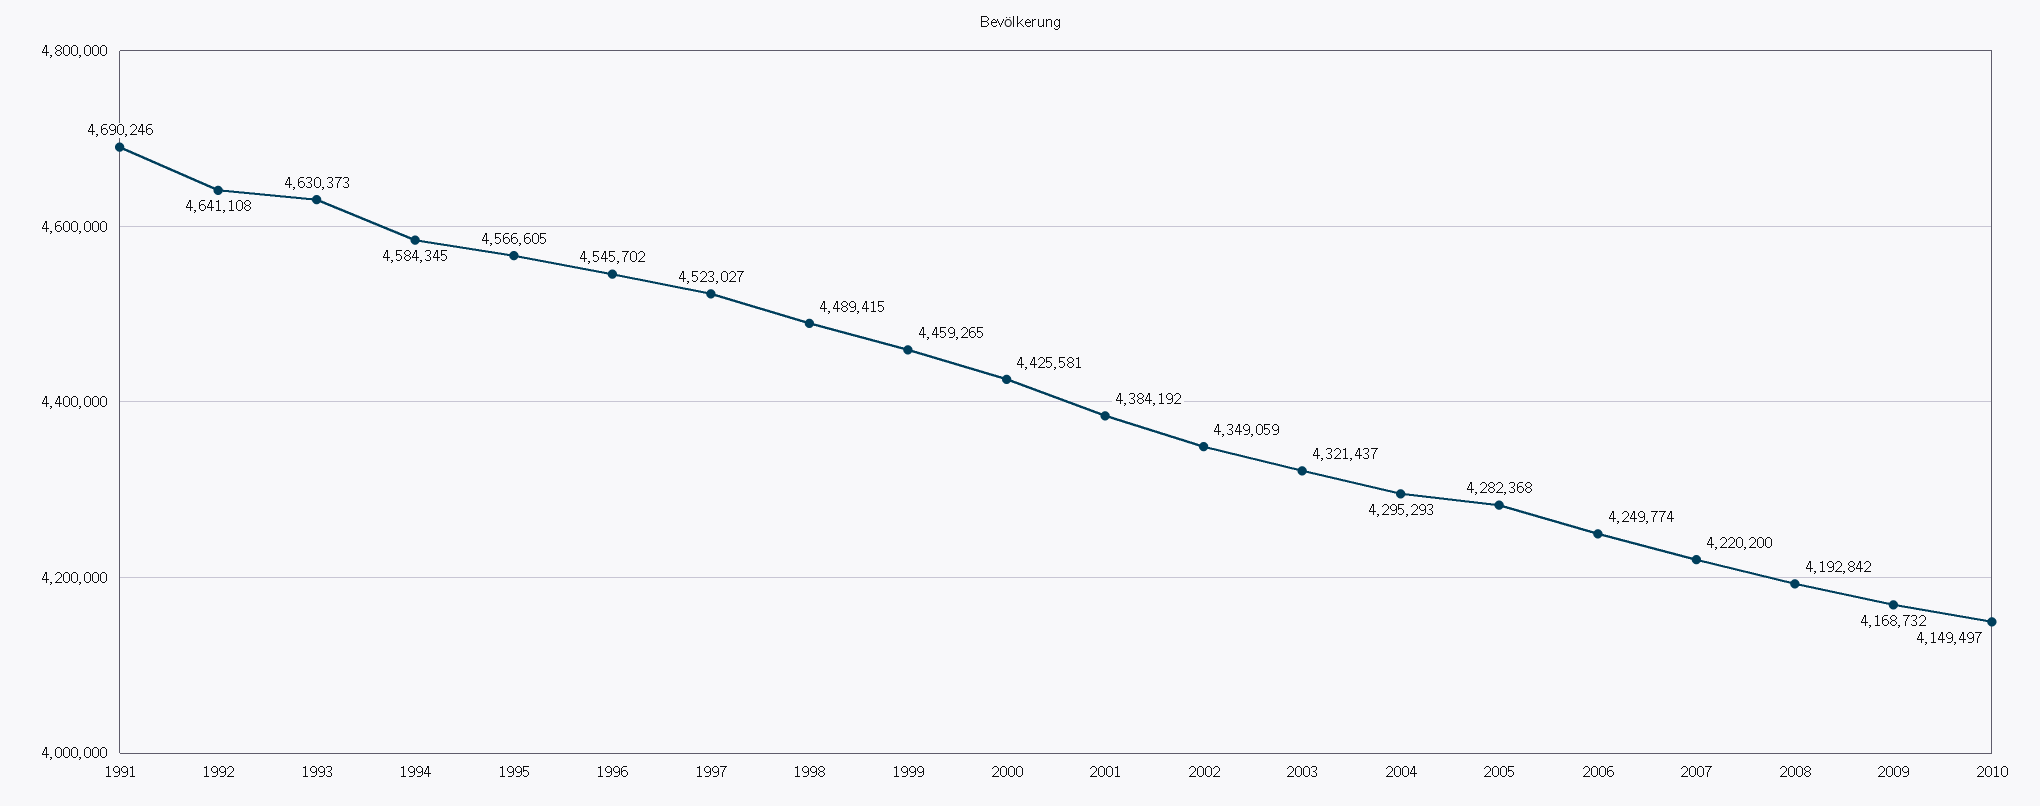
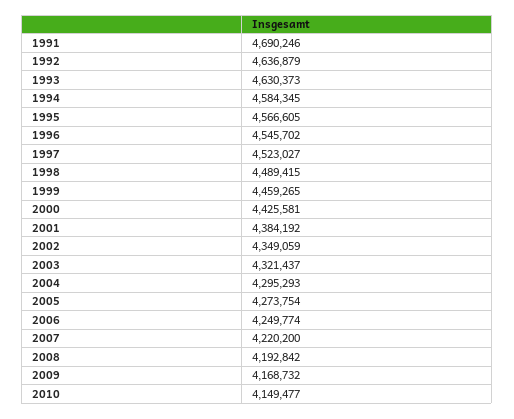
  {
    "1991": 4690246,
-   "1992": 4641108,
+   "1992": 4636879,
    "1993": 4630373,
    "1994": 4584345,
    "1995": 4566605,
    "1996": 4545702,
    "1997": 4523027,
    "1998": 4489415,
    "1999": 4459265,
    "2000": 4425581,
    "2001": 4384192,
    "2002": 4349059,
    "2003": 4321437,
    "2004": 4295293,
-   "2005": 4282368,
+   "2005": 4273754,
    "2006": 4249774,
    "2007": 4220200,
    "2008": 4192842,
    "2009": 4168732,
-   "2010": 4149497
+   "2010": 4149477
  }

